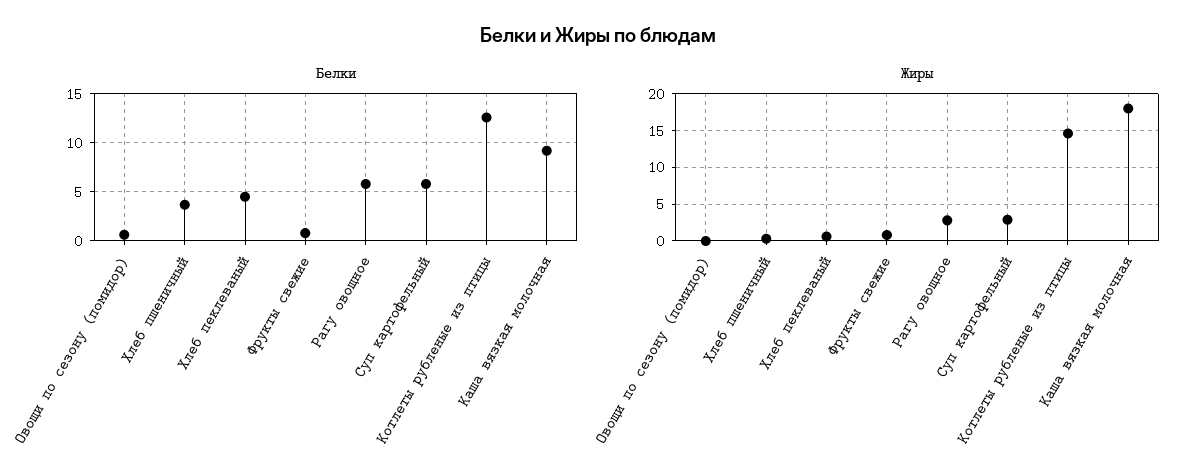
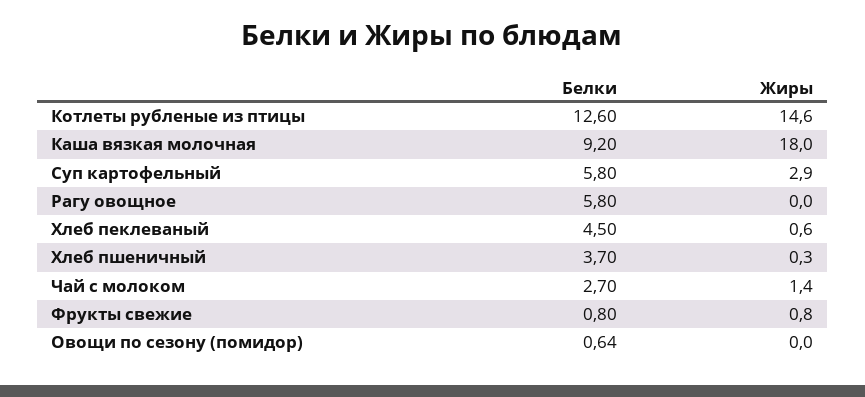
  {
    "Белки": {
      "Овощи по сезону (помидор)": 0.64,
      "Хлеб пшеничный": 3.7,
      "Хлеб пеклеваный": 4.5,
      "Фрукты свежие": 0.8,
      "Рагу овощное": 5.8,
      "Суп картофельный": 5.8,
      "Котлеты рубленые из птицы": 12.6,
-     "Каша вязкая молочная": 9.2
+     "Каша вязкая молочная": 9.2,
+     "Чай с молоком": 2.7
    },
    "Жиры": {
      "Овощи по сезону (помидор)": 0,
      "Хлеб пшеничный": 0.3,
      "Хлеб пеклеваный": 0.6,
      "Фрукты свежие": 0.8,
-     "Рагу овощное": 3,
+     "Рагу овощное": 0,
      "Суп картофельный": 2.9,
      "Котлеты рубленые из птицы": 14.6,
-     "Каша вязкая молочная": 18
+     "Каша вязкая молочная": 18,
+     "Чай с молоком": 1.4
    }
  }

